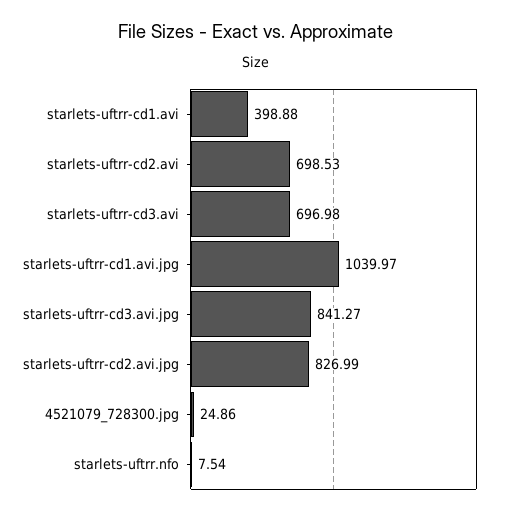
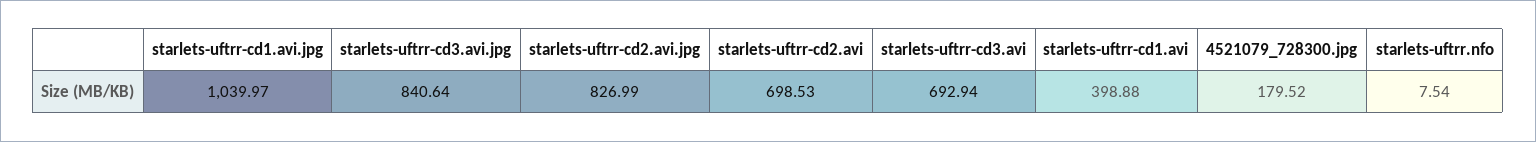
  {
    "starlets-uftrr-cd1.avi": 398.88,
    "starlets-uftrr-cd2.avi": 698.53,
-   "starlets-uftrr-cd3.avi": 696.98,
+   "starlets-uftrr-cd3.avi": 692.94,
    "starlets-uftrr-cd1.avi.jpg": 1039.97,
-   "starlets-uftrr-cd3.avi.jpg": 841.27,
+   "starlets-uftrr-cd3.avi.jpg": 840.64,
    "starlets-uftrr-cd2.avi.jpg": 826.99,
-   "4521079_728300.jpg": 24.86,
+   "4521079_728300.jpg": 179.52,
    "starlets-uftrr.nfo": 7.54
  }

